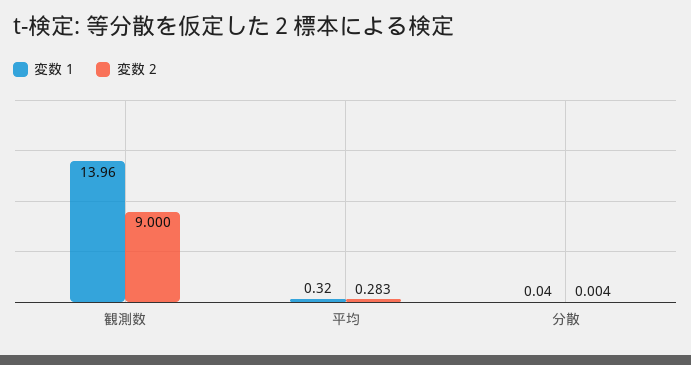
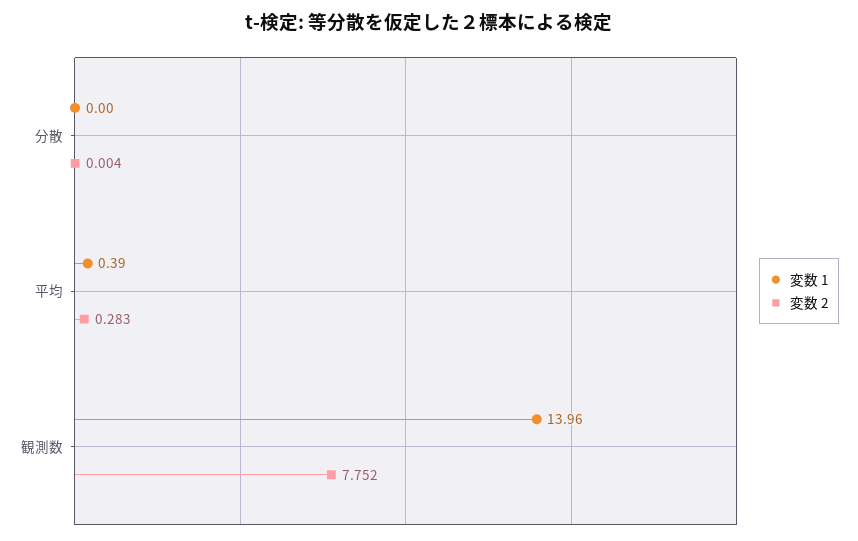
  {
    "変数 1": {
      "観測数": 13.96,
-     "平均": 0.32,
+     "平均": 0.39,
-     "分散": 0.04
+     "分散": 0
    },
    "変数 2": {
-     "観測数": 9,
+     "観測数": 7.752,
      "平均": 0.283,
      "分散": 0.004
    }
  }

